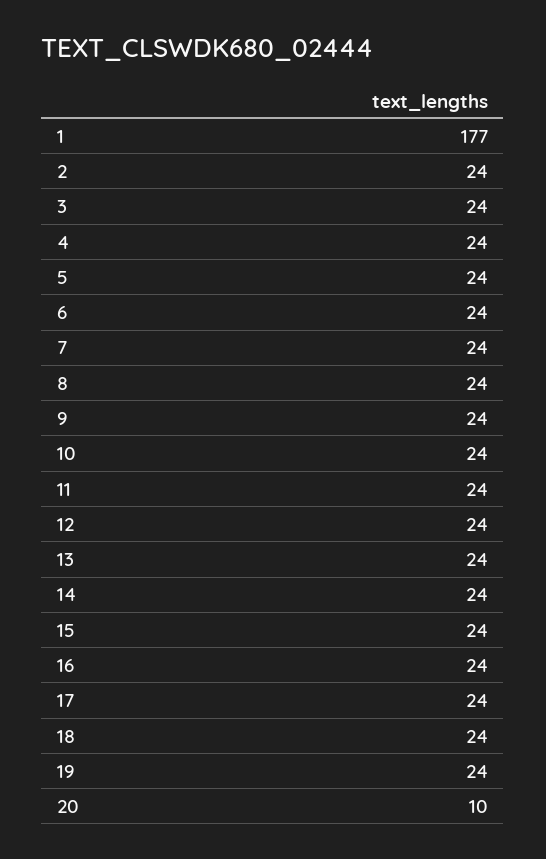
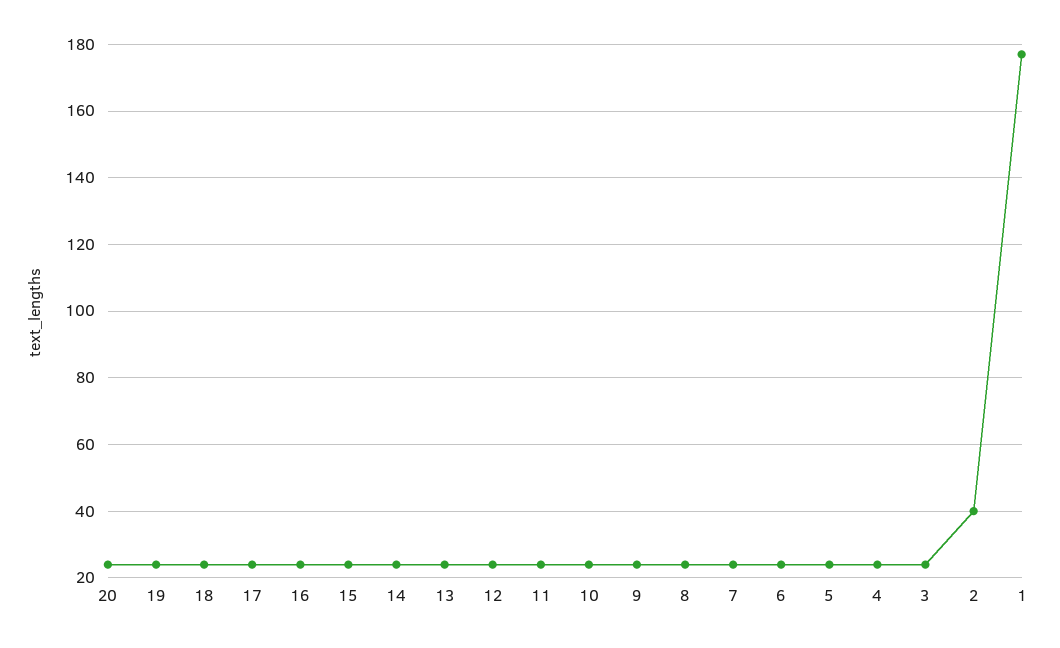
  {
    "1": 177,
-   "2": 24,
+   "2": 40,
    "3": 24,
    "4": 24,
    "5": 24,
    "6": 24,
    "7": 24,
    "8": 24,
    "9": 24,
    "10": 24,
    "11": 24,
    "12": 24,
    "13": 24,
    "14": 24,
    "15": 24,
    "16": 24,
    "17": 24,
    "18": 24,
    "19": 24,
-   "20": 10
+   "20": 25
  }

